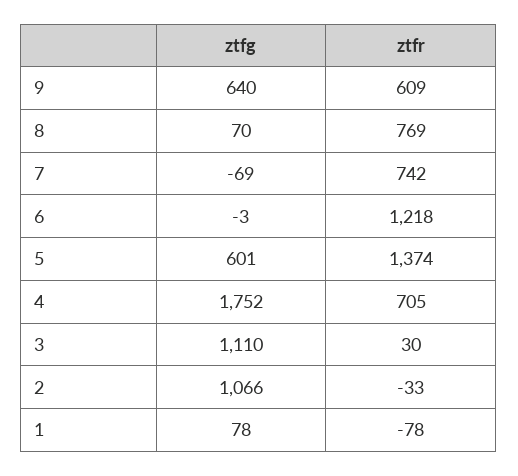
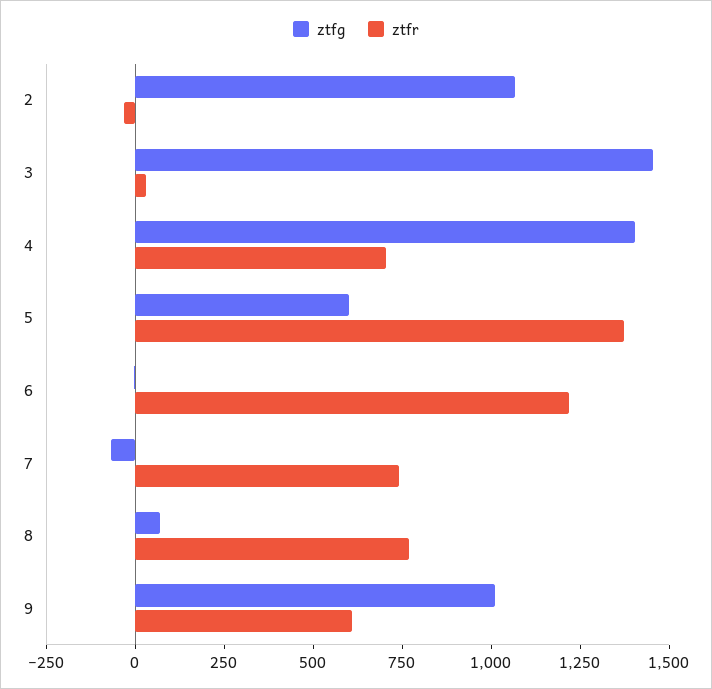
  {
    "ztfg": {
-     "9": 640,
+     "9": 1000,
      "8": 70,
      "7": -69,
      "6": -3,
      "5": 601,
-     "4": 1752,
+     "4": 1400,
-     "3": 1110,
+     "3": 1450,
-     "2": 1066,
+     "2": 1066
-     "1": 78
    },
    "ztfr": {
      "9": 609,
      "8": 769,
      "7": 742,
      "6": 1218,
      "5": 1374,
      "4": 705,
      "3": 30,
-     "2": -33,
+     "2": -33
-     "1": -78
    }
  }

